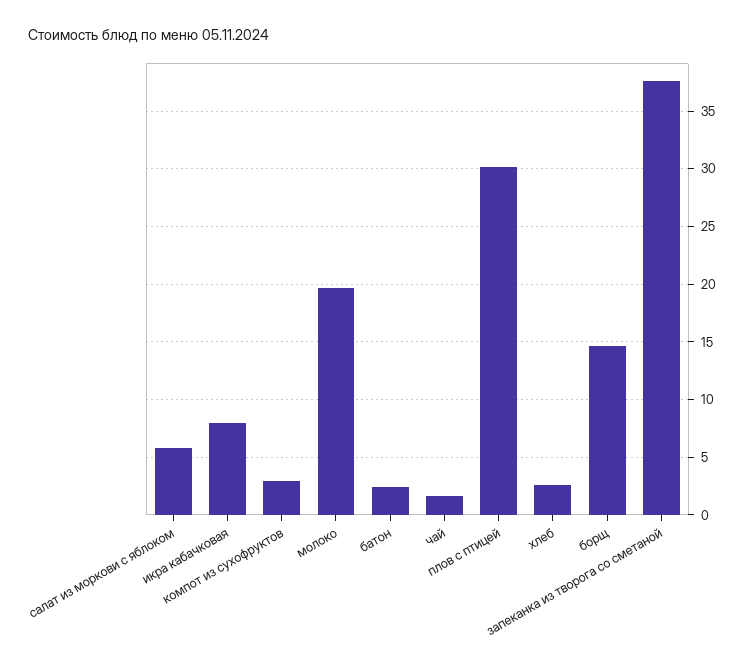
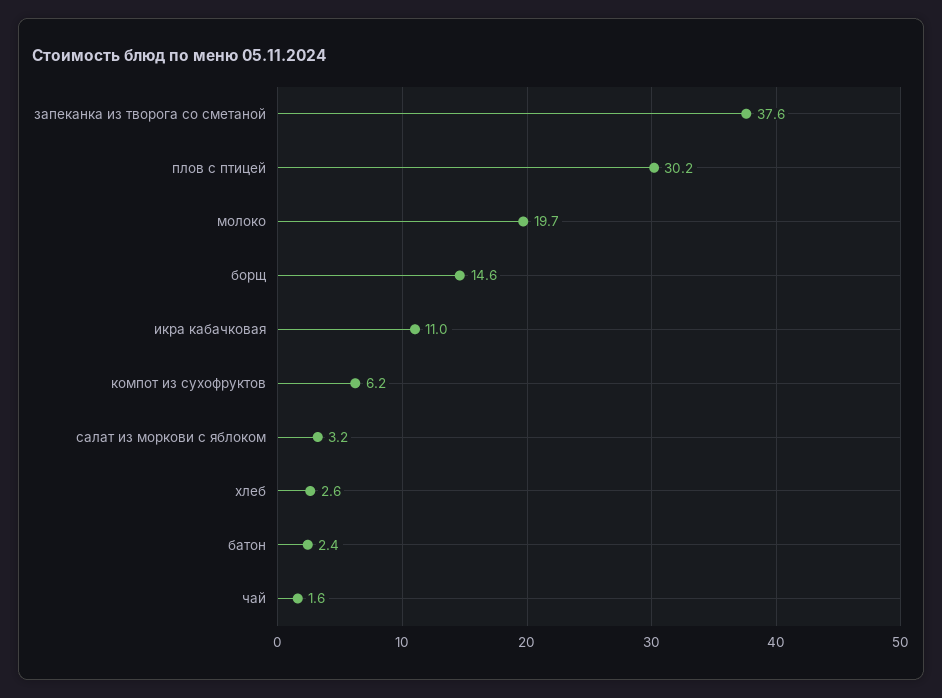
  {
-   "салат из моркови с яблоком": 6,
+   "салат из моркови с яблоком": 3.2,
-   "икра кабачковая": 8,
+   "икра кабачковая": 11,
-   "компот из сухофруктов": 3,
+   "компот из сухофруктов": 6.2,
    "молоко": 19.7,
    "батон": 2.4,
    "чай": 1.6,
    "плов с птицей": 30.2,
    "хлеб": 2.6,
    "борщ": 14.6,
    "запеканка из творога со сметаной": 37.6
  }

